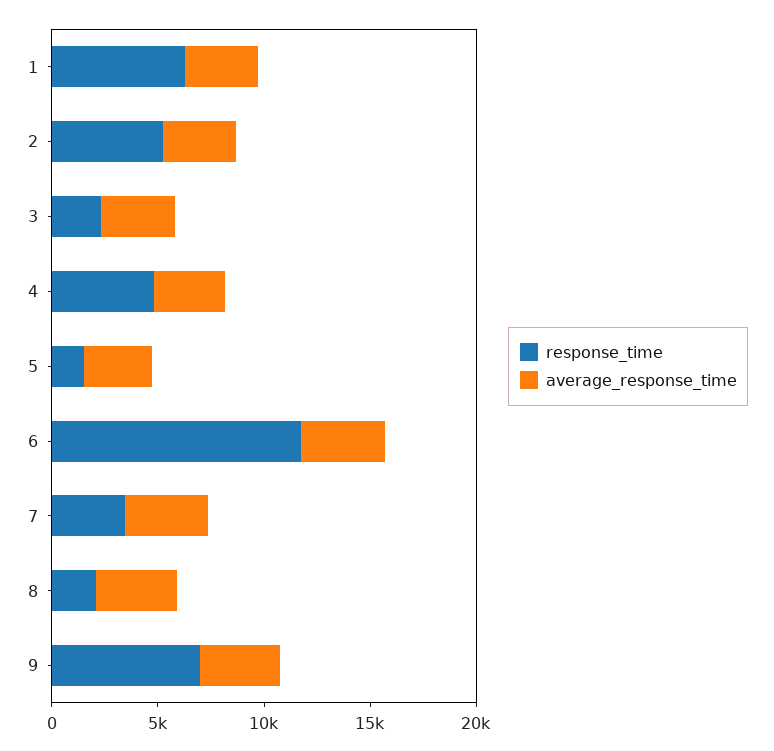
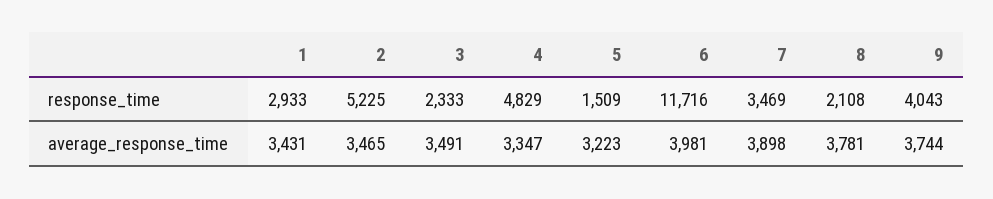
  {
    "response_time": {
-     "1": 6000,
+     "1": 2933,
      "2": 5225,
      "3": 2333,
      "4": 4829,
      "5": 1509,
      "6": 11716,
      "7": 3469,
      "8": 2108,
-     "9": 7000
+     "9": 4043
    },
    "average_response_time": {
      "1": 3431,
      "2": 3465,
      "3": 3491,
      "4": 3347,
      "5": 3223,
      "6": 3981,
      "7": 3898,
      "8": 3781,
      "9": 3744
    }
  }

